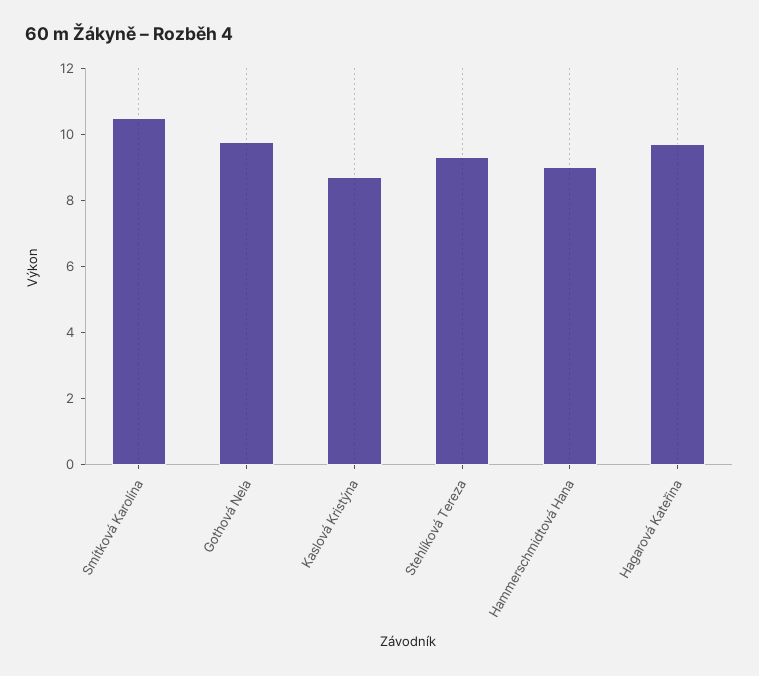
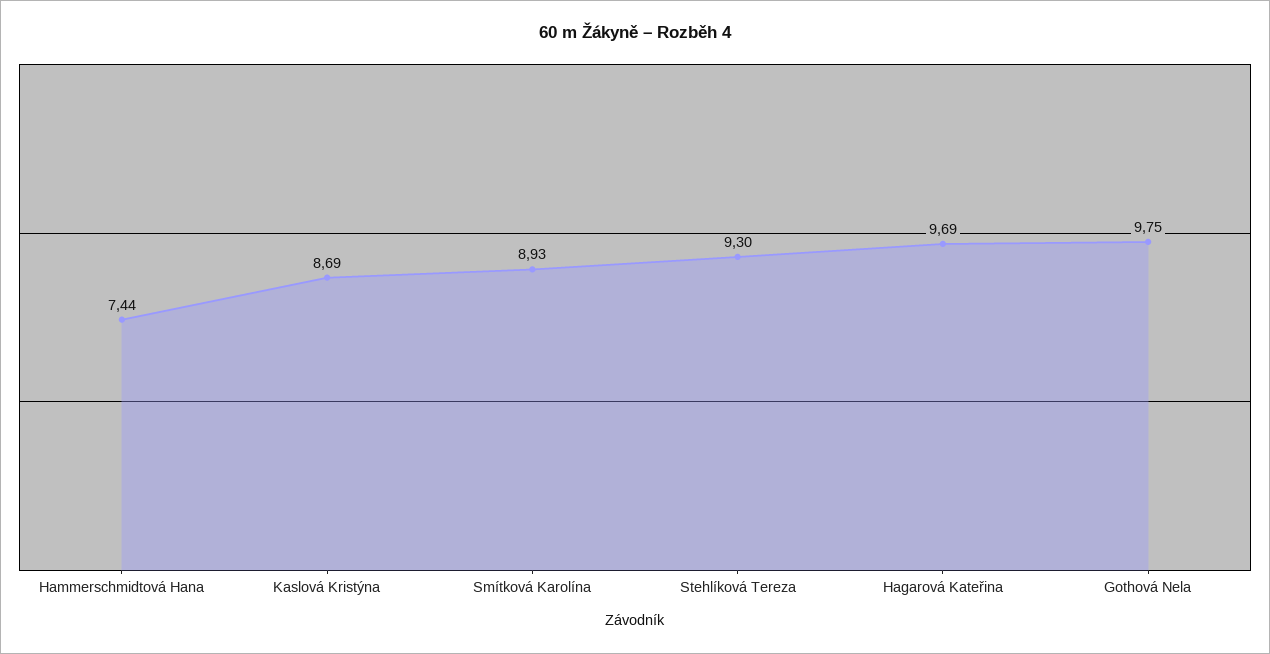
  {
-   "Smítková Karolína": 10.5,
+   "Smítková Karolína": 8.93,
    "Gothová Nela": 9.75,
    "Kaslová Kristýna": 8.69,
    "Stehlíková Tereza": 9.3,
-   "Hammerschmidtová Hana": 9,
+   "Hammerschmidtová Hana": 7.44,
    "Hagarová Kateřina": 9.69
  }

